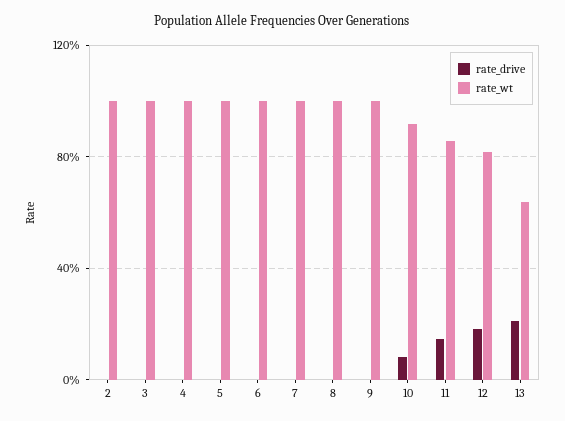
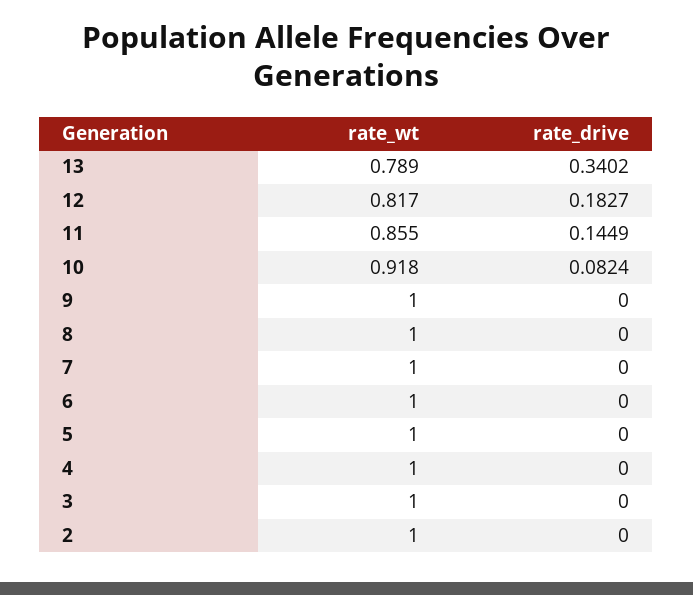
  {
    "rate_drive": {
      "2": 0,
      "3": 0,
      "4": 0,
      "5": 0,
      "6": 0,
      "7": 0,
      "8": 0,
      "9": 0,
      "10": 0.0824,
      "11": 0.1449,
      "12": 0.1827,
-     "13": 0.2
+     "13": 0.3402
    },
    "rate_wt": {
      "2": 1,
      "3": 1,
      "4": 1,
      "5": 1,
      "6": 1,
      "7": 1,
      "8": 1,
      "9": 1,
      "10": 0.918,
      "11": 0.855,
      "12": 0.817,
-     "13": 0.65
+     "13": 0.789
    }
  }

